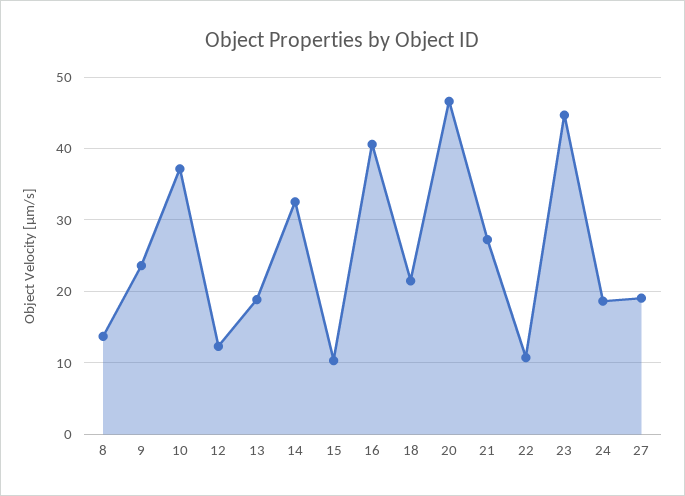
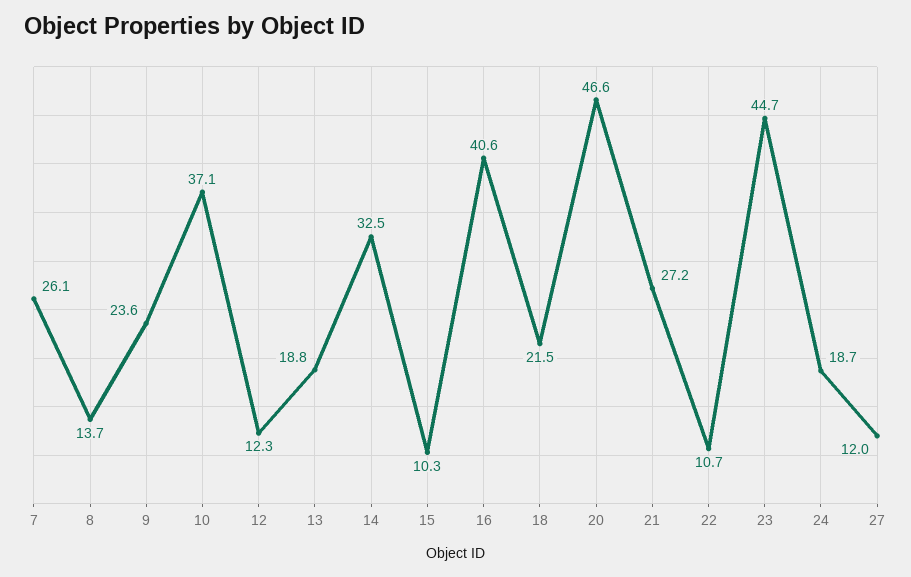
  {
    "8": 13.7,
    "9": 23.6,
    "10": 37.1,
    "12": 12.3,
    "13": 18.8,
    "14": 32.5,
    "15": 10.3,
    "16": 40.6,
    "18": 21.5,
    "20": 46.6,
    "21": 27.2,
    "22": 10.7,
    "23": 44.7,
    "24": 18.7,
-   "27": 19
+   "27": 12,
+   "7": 26.1
  }

